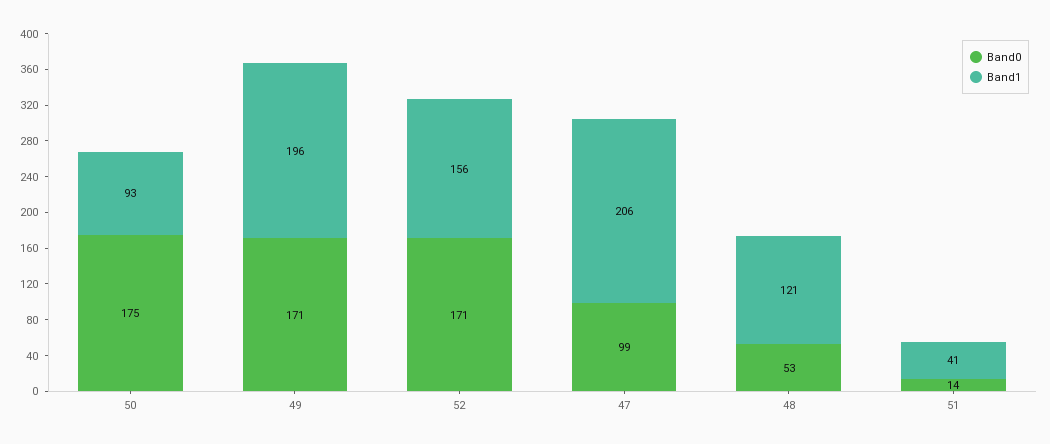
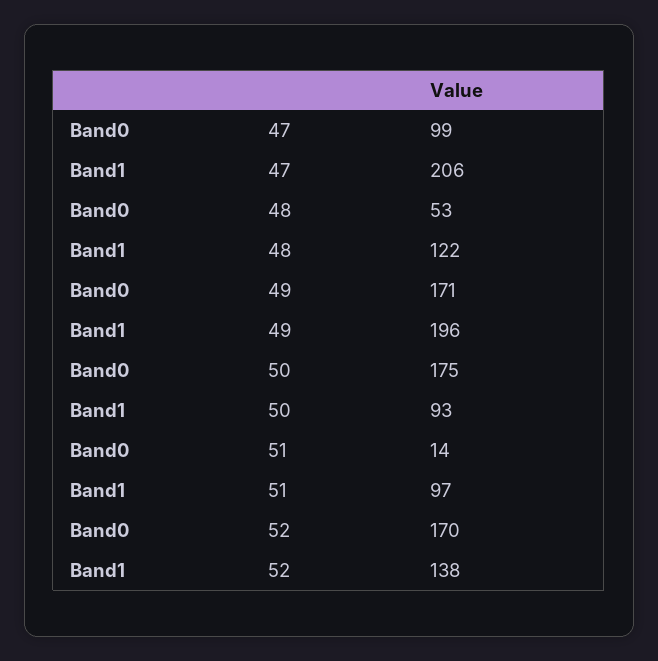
  {
    "Band0": {
      "50": 175,
      "49": 171,
-     "52": 171,
+     "52": 170,
      "47": 99,
      "48": 53,
      "51": 14
    },
    "Band1": {
      "50": 93,
      "49": 196,
-     "52": 156,
+     "52": 138,
      "47": 206,
-     "48": 121,
+     "48": 122,
-     "51": 41
+     "51": 97
    }
  }

